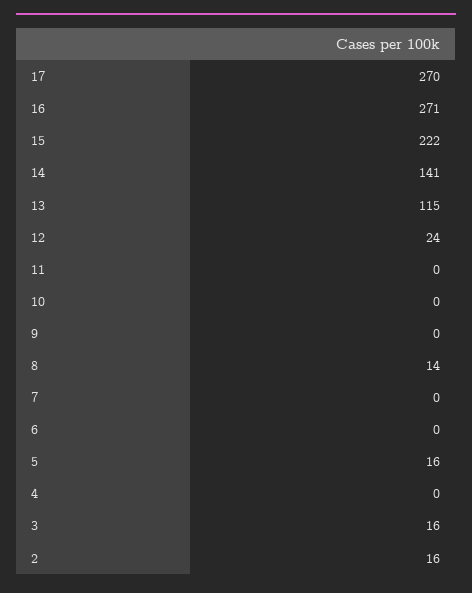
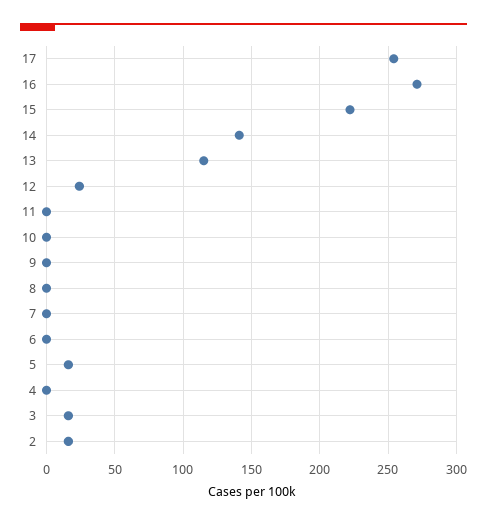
  {
-   "17": 270,
+   "17": 255,
    "16": 271,
    "15": 222,
    "14": 141,
    "13": 115,
    "12": 24,
    "11": 0,
    "10": 0,
    "9": 0,
-   "8": 14,
+   "8": 0,
    "7": 0,
    "6": 0,
    "5": 16,
    "4": 0,
    "3": 16,
    "2": 16
  }

